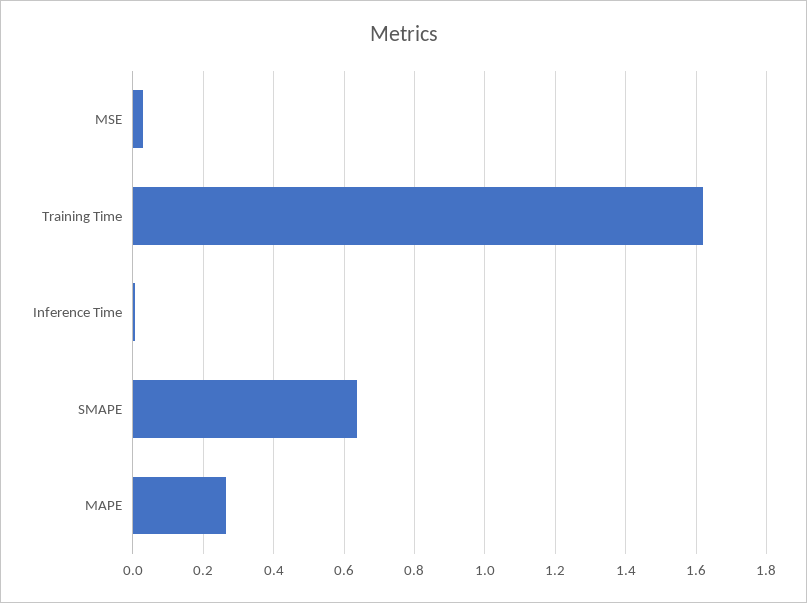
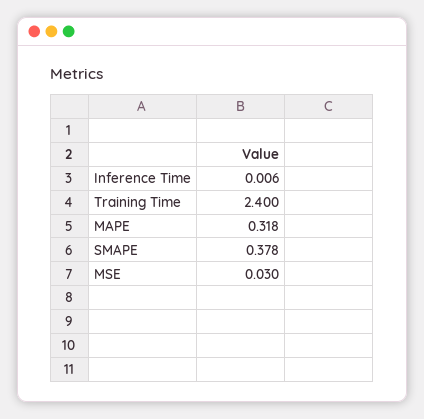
  {
    "MSE": 0.03,
-   "Training Time": 1.62,
+   "Training Time": 2.4,
    "Inference Time": 0.006,
-   "SMAPE": 0.64,
+   "SMAPE": 0.378,
-   "MAPE": 0.26
+   "MAPE": 0.318
  }

